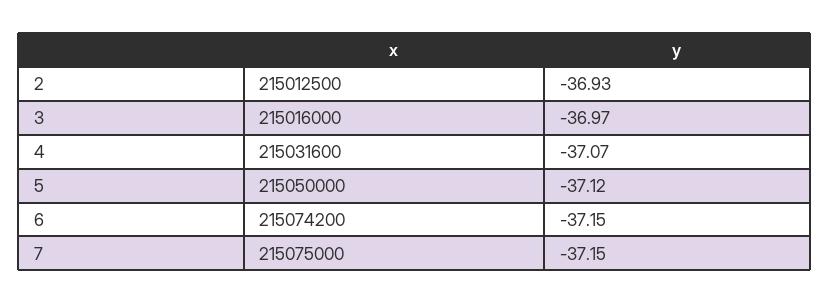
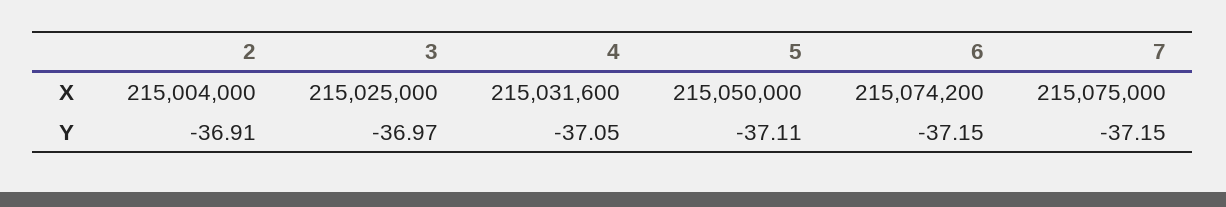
  {
    "x": {
-     "2": 215012500,
+     "2": 215004000,
-     "3": 215016000,
+     "3": 215025000,
      "4": 215031600,
      "5": 215050000,
      "6": 215074200,
      "7": 215075000
    },
    "y": {
-     "2": -36.93,
+     "2": -36.91,
      "3": -36.97,
-     "4": -37.07,
+     "4": -37.05,
-     "5": -37.12,
+     "5": -37.11,
      "6": -37.15,
      "7": -37.15
    }
  }

